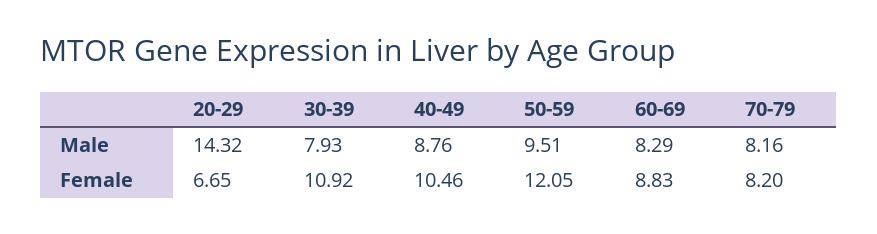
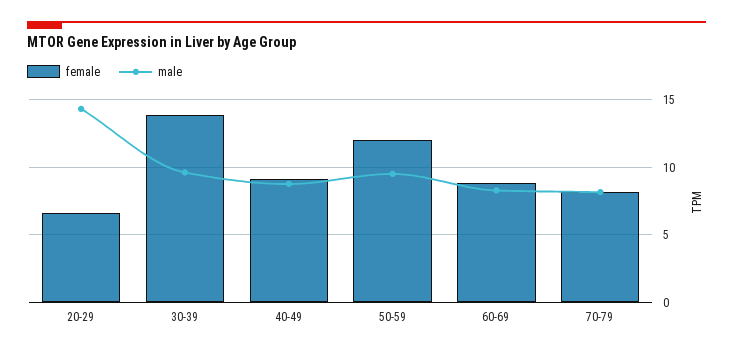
  {
    "Male": {
      "20-29": 14.32,
-     "30-39": 7.93,
+     "30-39": 9.5,
      "40-49": 8.76,
      "50-59": 9.51,
      "60-69": 8.29,
      "70-79": 8.16
    },
    "Female": {
      "20-29": 6.65,
-     "30-39": 10.92,
+     "30-39": 14,
-     "40-49": 10.46,
+     "40-49": 9,
      "50-59": 12.05,
      "60-69": 8.83,
      "70-79": 8.2
    }
  }

